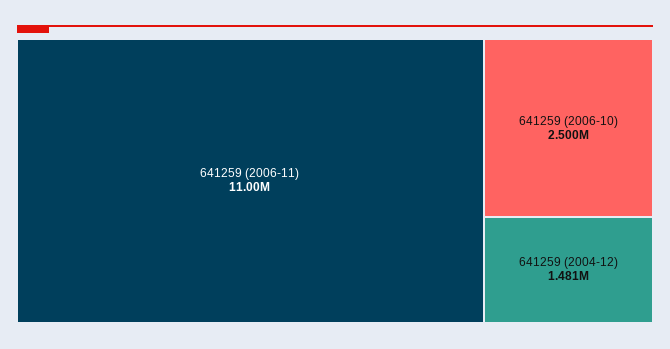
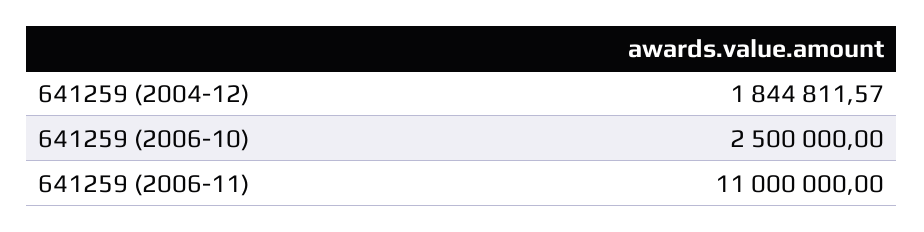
  {
    "641259 (2006-11)": 11000000,
    "641259 (2006-10)": 2500000,
-   "641259 (2004-12)": 1481000
+   "641259 (2004-12)": 1844811.57
  }

